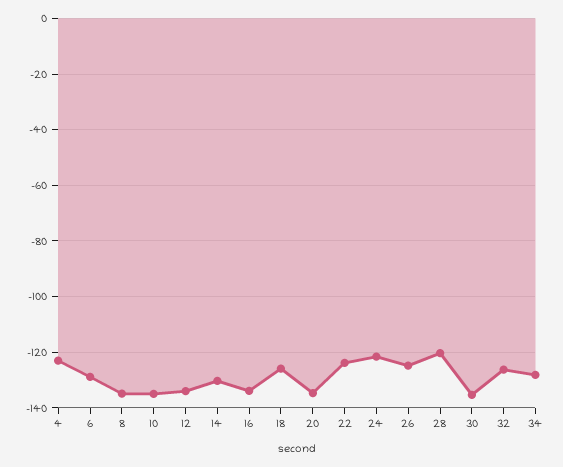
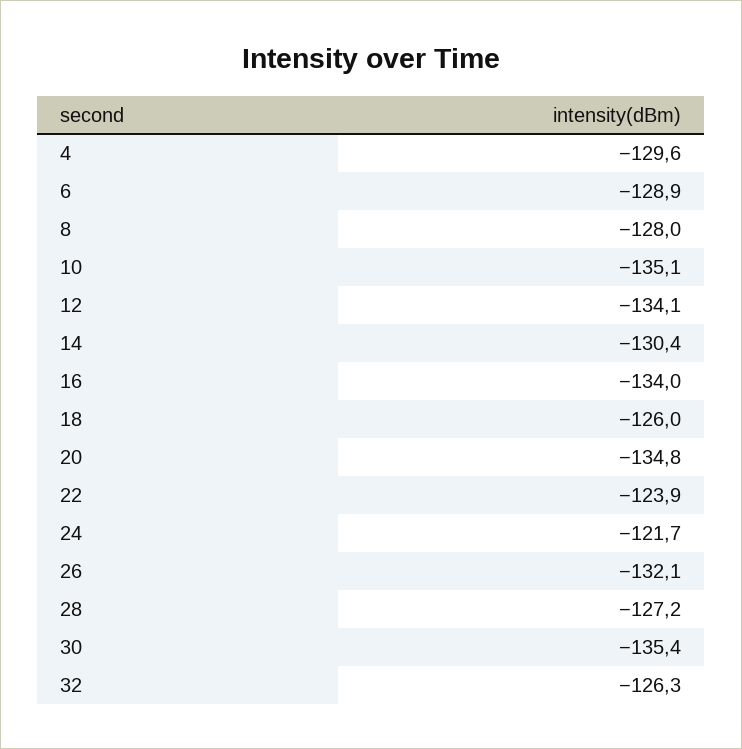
  {
-   "4": -122.5,
+   "4": -129.6,
    "6": -128.9,
-   "8": -135,
+   "8": -128,
    "10": -135.1,
    "12": -134.1,
    "14": -130.4,
    "16": -134,
    "18": -126,
    "20": -134.8,
    "22": -123.9,
    "24": -121.7,
-   "26": -125,
+   "26": -132.1,
-   "28": -120,
+   "28": -127.2,
    "30": -135.4,
-   "32": -126.3,
+   "32": -126.3
-   "34": -127.5
  }

